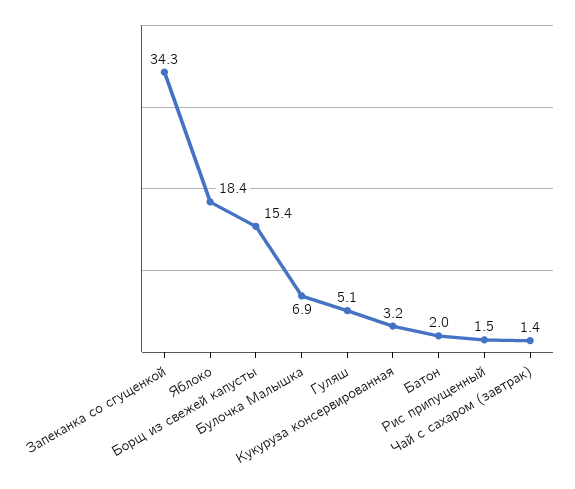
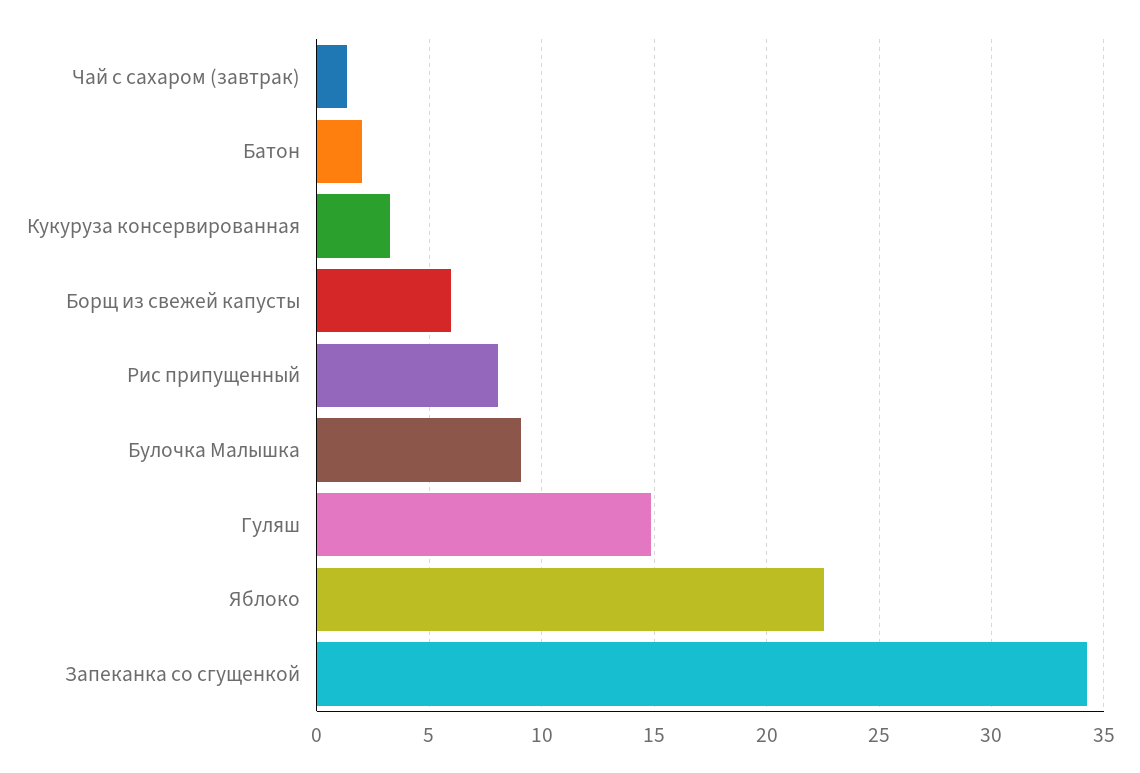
  {
    "Запеканка со сгущенкой": 34.3,
-   "Яблоко": 18.4,
+   "Яблоко": 22.5,
-   "Борщ из свежей капусты": 15.4,
+   "Борщ из свежей капусты": 6,
-   "Булочка Малышка": 6.9,
+   "Булочка Малышка": 9,
-   "Гуляш": 5.1,
+   "Гуляш": 15,
    "Кукуруза консервированная": 3.2,
    "Батон": 2,
-   "Рис припущенный": 1.5,
+   "Рис припущенный": 8,
    "Чай с сахаром (завтрак)": 1.4
  }

